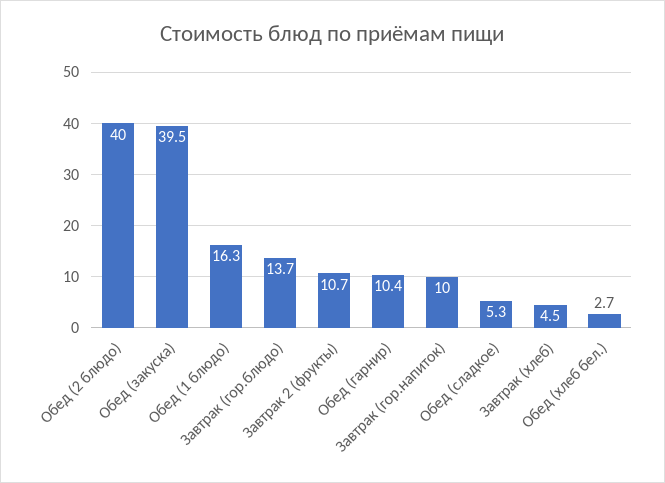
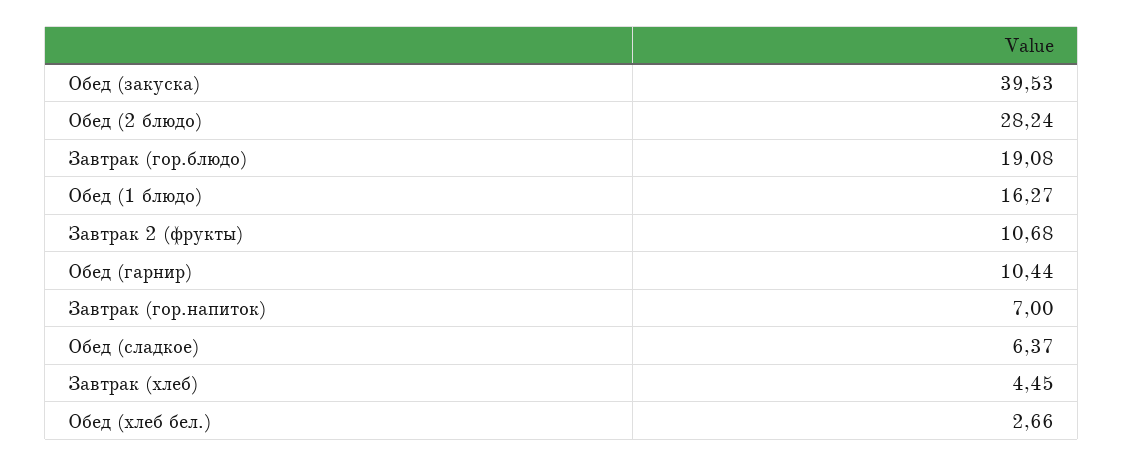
  {
-   "Обед (2 блюдо)": 40,
+   "Обед (2 блюдо)": 28.24,
    "Обед (закуска)": 39.53,
    "Обед (1 блюдо)": 16.27,
-   "Завтрак (гор.блюдо)": 13.7,
+   "Завтрак (гор.блюдо)": 19.08,
    "Завтрак 2 (фрукты)": 10.68,
    "Обед (гарнир)": 10.44,
-   "Завтрак (гор.напиток)": 10,
+   "Завтрак (гор.напиток)": 7,
-   "Обед (сладкое)": 5.3,
+   "Обед (сладкое)": 6.37,
    "Завтрак (хлеб)": 4.45,
    "Обед (хлеб бел.)": 2.66
  }

